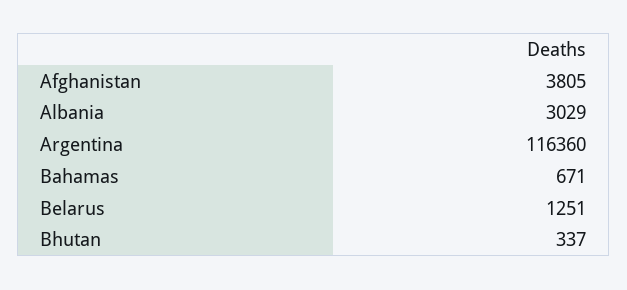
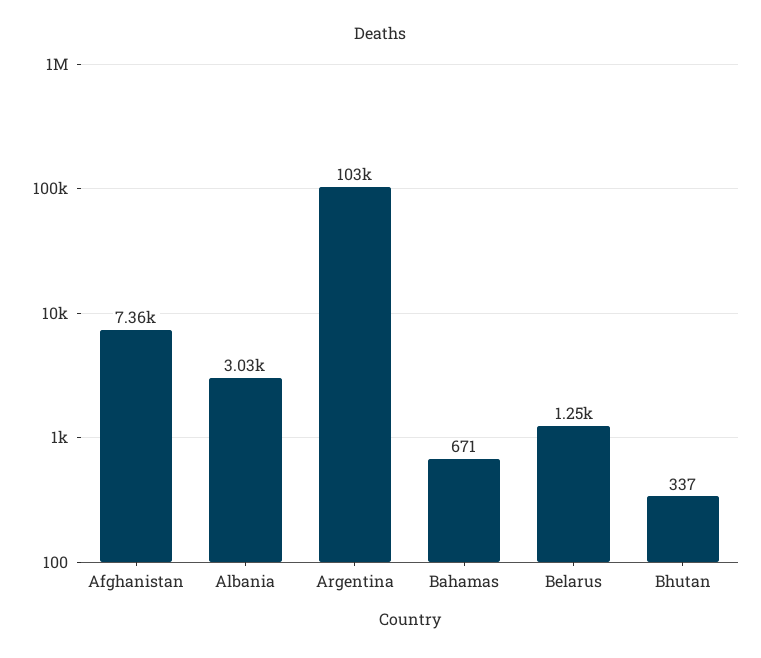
  {
-   "Afghanistan": 3805,
+   "Afghanistan": 7360,
    "Albania": 3029,
-   "Argentina": 116360,
+   "Argentina": 103000,
    "Bahamas": 671,
    "Belarus": 1251,
    "Bhutan": 337
  }

